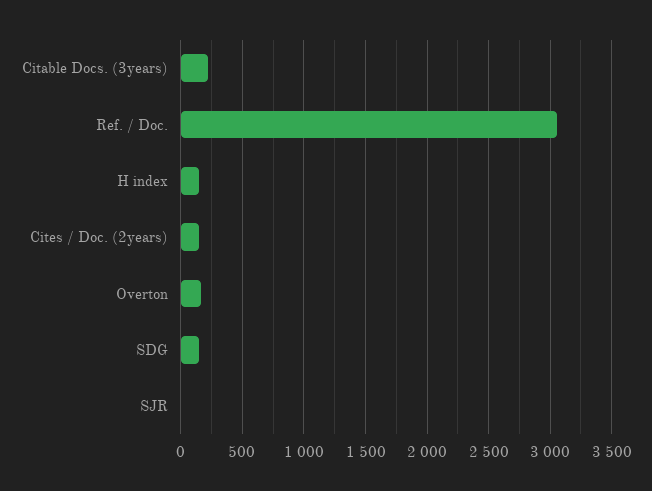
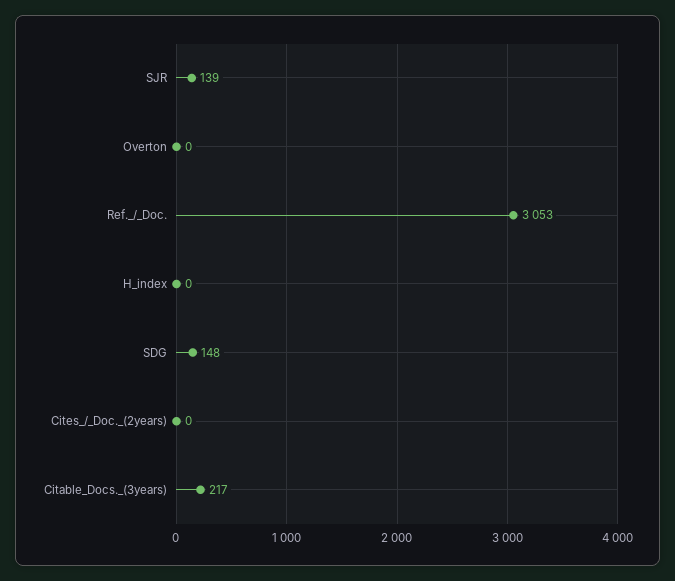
  {
    "Citable Docs. (3years)": 217,
    "Ref. / Doc.": 3053,
-   "H index": 150,
+   "H index": 0,
-   "Cites / Doc. (2years)": 150,
+   "Cites / Doc. (2years)": 0,
-   "Overton": 150,
+   "Overton": 0,
    "SDG": 148,
-   "SJR": 0
+   "SJR": 139
  }

